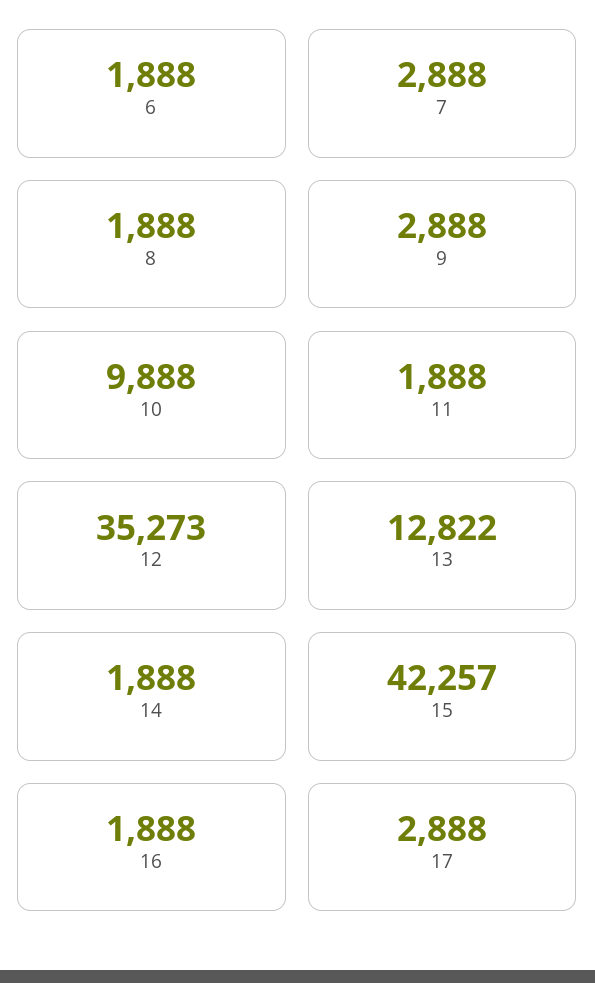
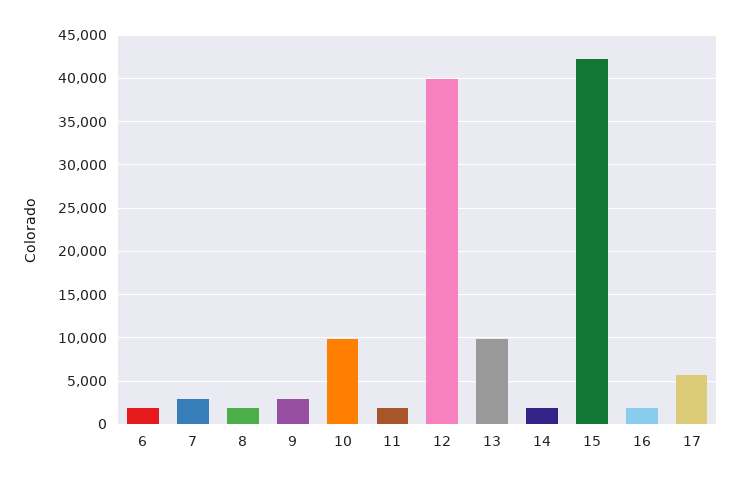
  {
    "6": 1888,
    "7": 2888,
    "8": 1888,
    "9": 2888,
    "10": 9888,
    "11": 1888,
-   "12": 35273,
+   "12": 40000,
-   "13": 12822,
+   "13": 10000,
    "14": 1888,
    "15": 42257,
    "16": 1888,
-   "17": 2888
+   "17": 6000
  }

